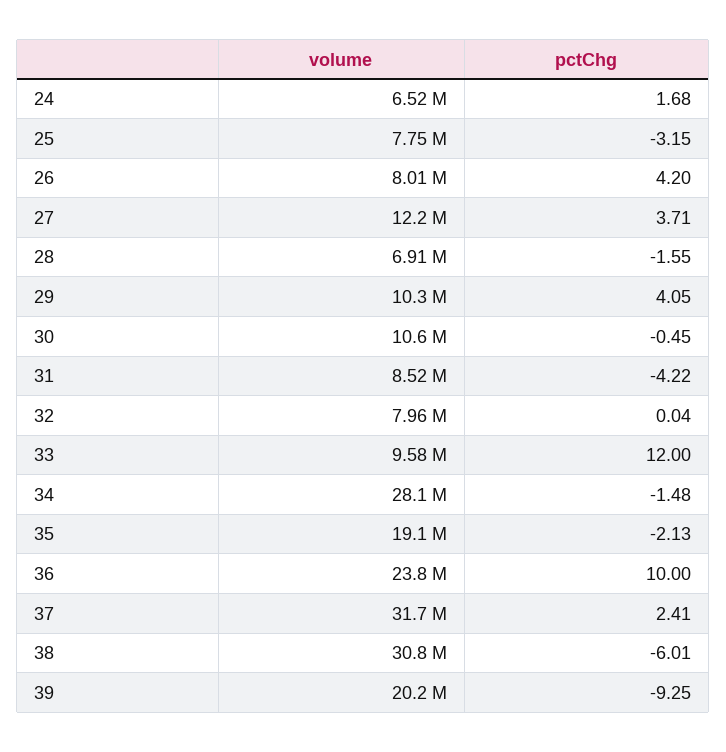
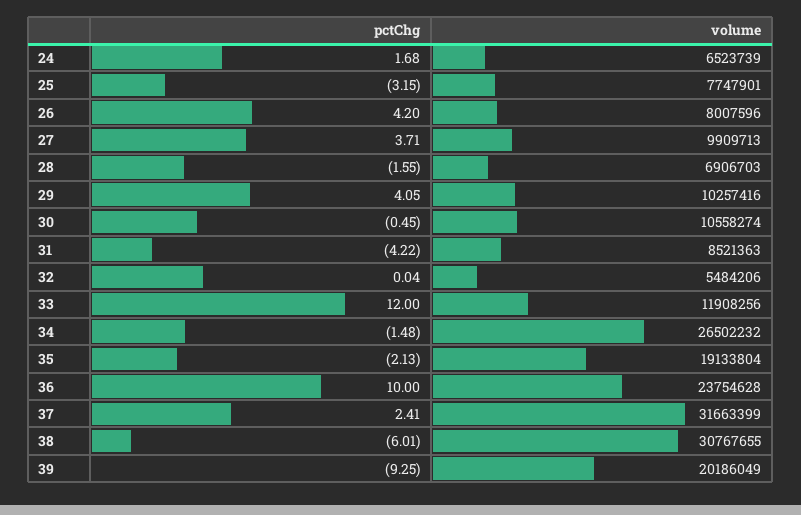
  {
    "volume": {
      "24": 6523739,
      "25": 7747901,
      "26": 8007596,
-     "27": 12200000,
+     "27": 9909713,
      "28": 6906703,
      "29": 10257416,
      "30": 10558274,
      "31": 8521363,
-     "32": 7960000,
+     "32": 5484206,
-     "33": 9580000,
+     "33": 11908256,
-     "34": 28100000,
+     "34": 26502232,
      "35": 19133804,
      "36": 23754628,
      "37": 31663399,
      "38": 30767655,
      "39": 20186049
    },
    "pctChg": {
      "24": 1.68,
      "25": -3.15,
      "26": 4.2,
      "27": 3.71,
      "28": -1.55,
      "29": 4.05,
      "30": -0.45,
      "31": -4.22,
      "32": 0.04,
      "33": 12,
      "34": -1.48,
      "35": -2.13,
      "36": 10,
      "37": 2.41,
      "38": -6.01,
      "39": -9.25
    }
  }

